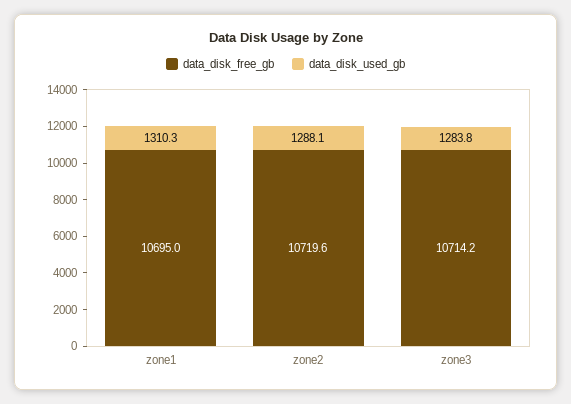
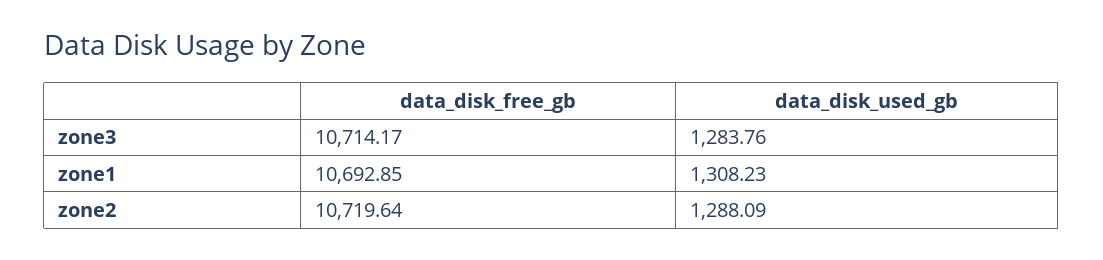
  {
    "data_disk_free_gb": {
-     "zone1": 10695,
+     "zone1": 10692.85,
      "zone2": 10719.64,
      "zone3": 10714.17
    },
    "data_disk_used_gb": {
-     "zone1": 1310.3,
+     "zone1": 1308.23,
      "zone2": 1288.09,
      "zone3": 1283.76
    }
  }

